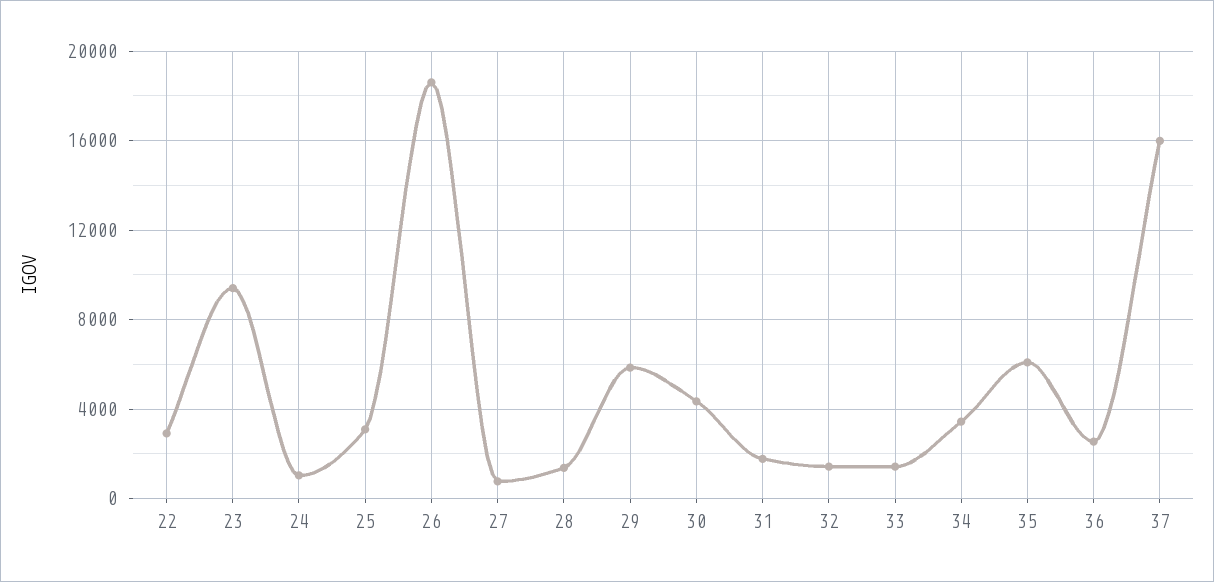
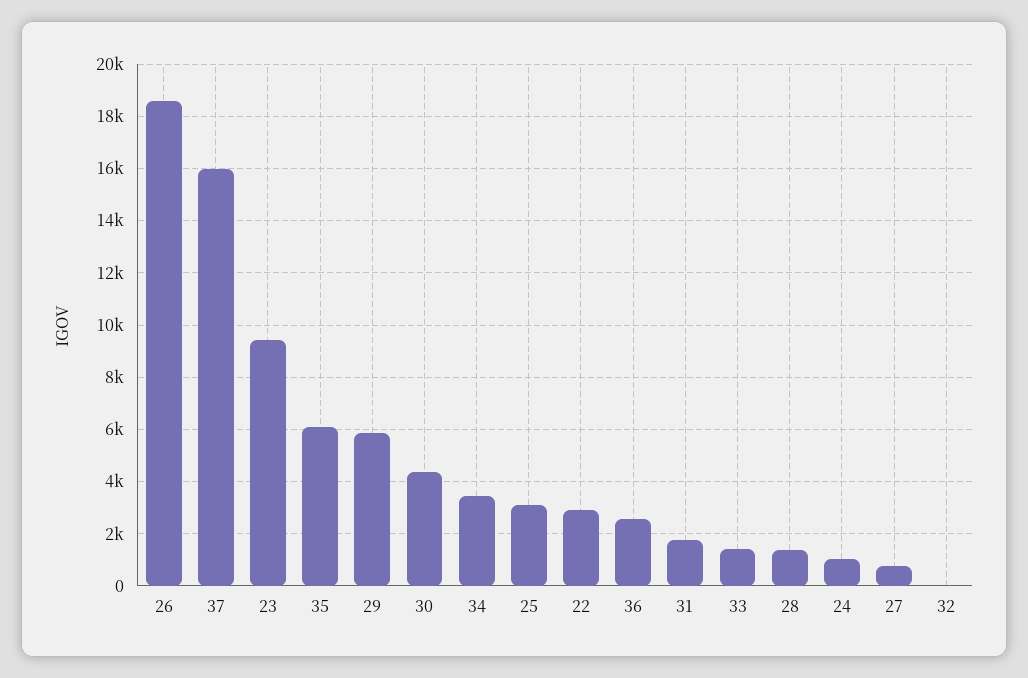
  {
    "22": 3000,
    "23": 9500,
    "24": 1000,
    "25": 3000,
    "26": 18500,
    "27": 750,
    "28": 1500,
    "29": 5750,
    "30": 4250,
    "31": 1750,
-   "32": 1500,
+   "32": 0,
    "33": 1500,
    "34": 3500,
    "35": 6000,
    "36": 2500,
    "37": 16000
  }

